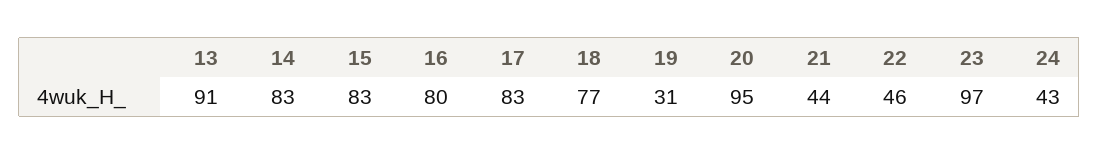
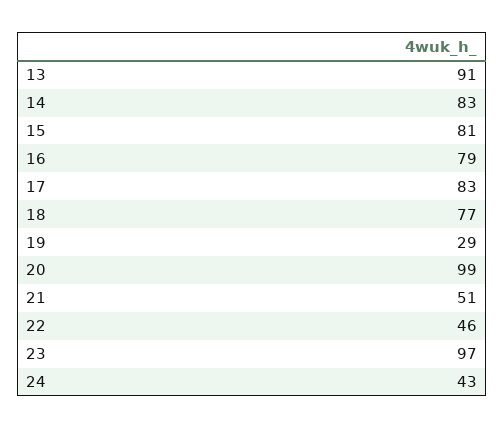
  {
    "13": 91,
    "14": 83,
-   "15": 83,
+   "15": 81,
-   "16": 80,
+   "16": 79,
    "17": 83,
    "18": 77,
-   "19": 31,
+   "19": 29,
-   "20": 95,
+   "20": 99,
-   "21": 44,
+   "21": 51,
    "22": 46,
    "23": 97,
    "24": 43
  }

